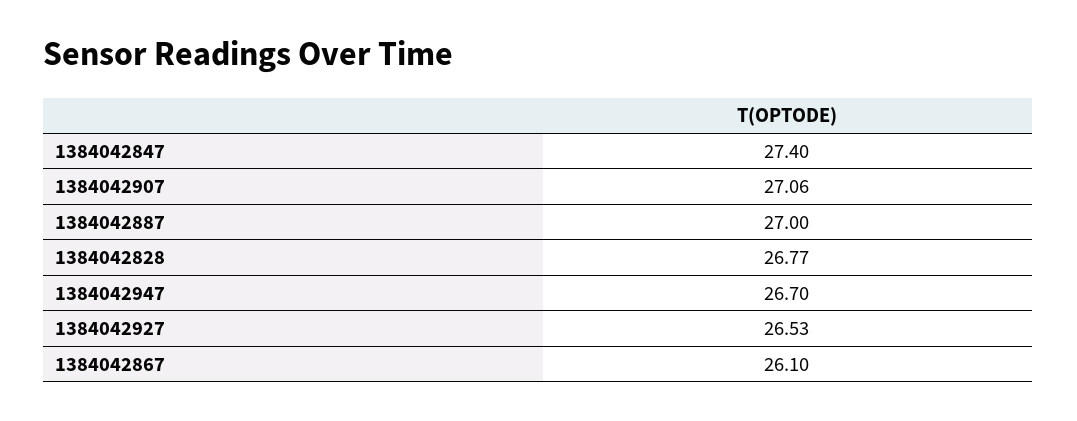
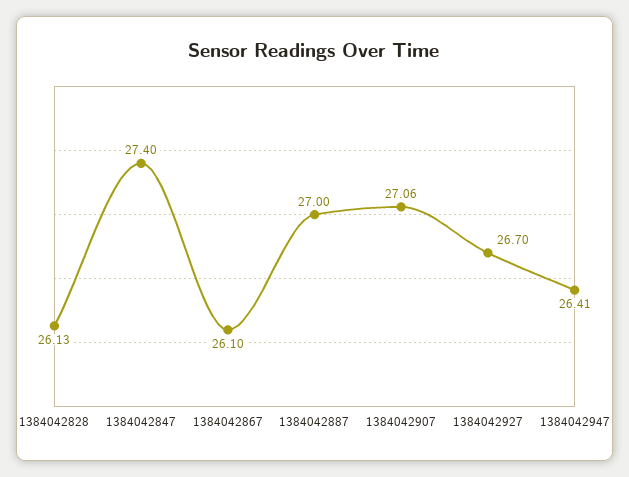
  {
    "1384042847": 27.4,
    "1384042907": 27.06,
    "1384042887": 27,
-   "1384042828": 26.77,
+   "1384042828": 26.13,
-   "1384042947": 26.7,
+   "1384042947": 26.41,
-   "1384042927": 26.53,
+   "1384042927": 26.7,
    "1384042867": 26.1
  }

